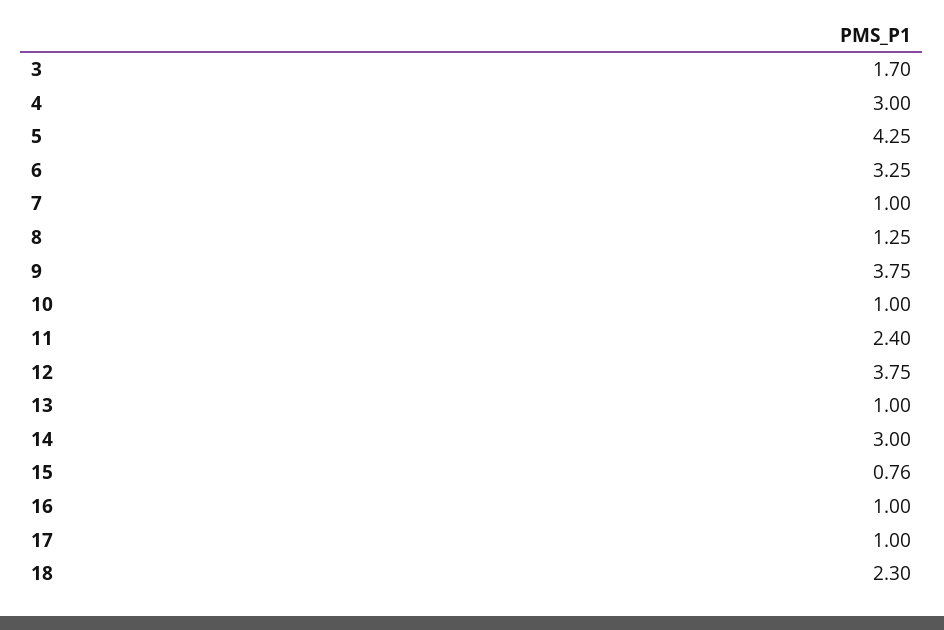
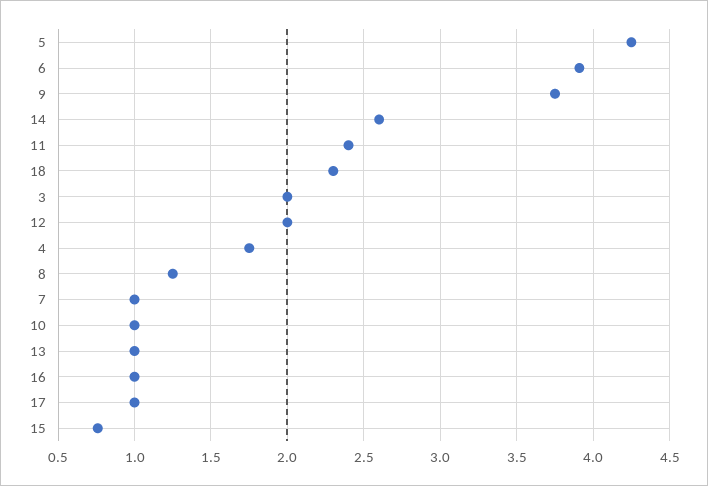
  {
-   "3": 1.7,
+   "3": 2,
-   "4": 3,
+   "4": 1.75,
    "5": 4.25,
-   "6": 3.25,
+   "6": 3.9,
    "7": 1,
    "8": 1.25,
    "9": 3.75,
    "10": 1,
    "11": 2.4,
-   "12": 3.75,
+   "12": 2,
    "13": 1,
-   "14": 3,
+   "14": 2.6,
    "15": 0.76,
    "16": 1,
    "17": 1,
    "18": 2.3
  }

